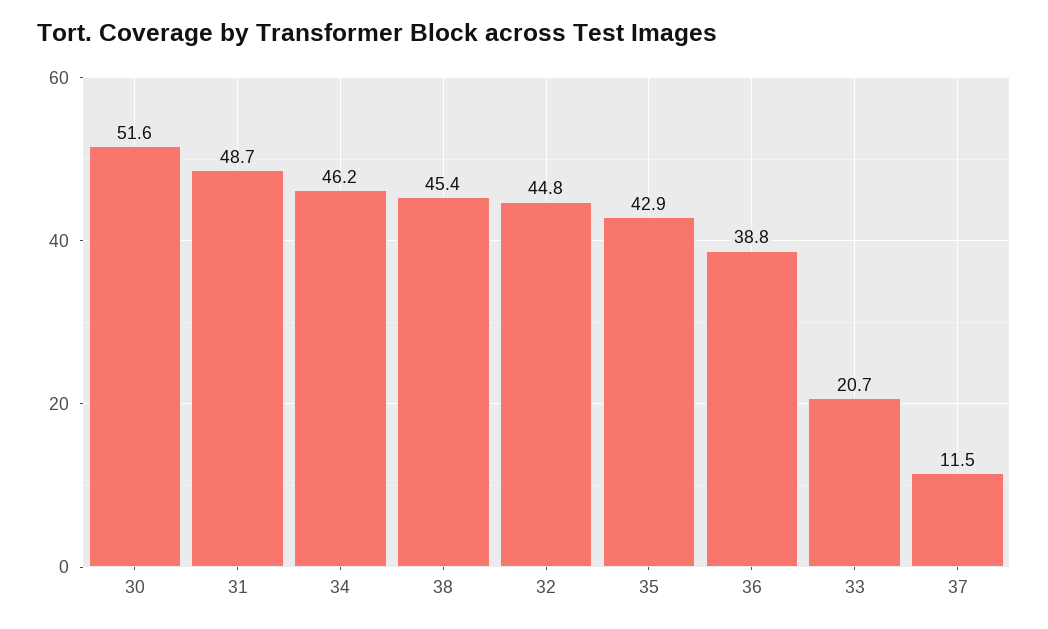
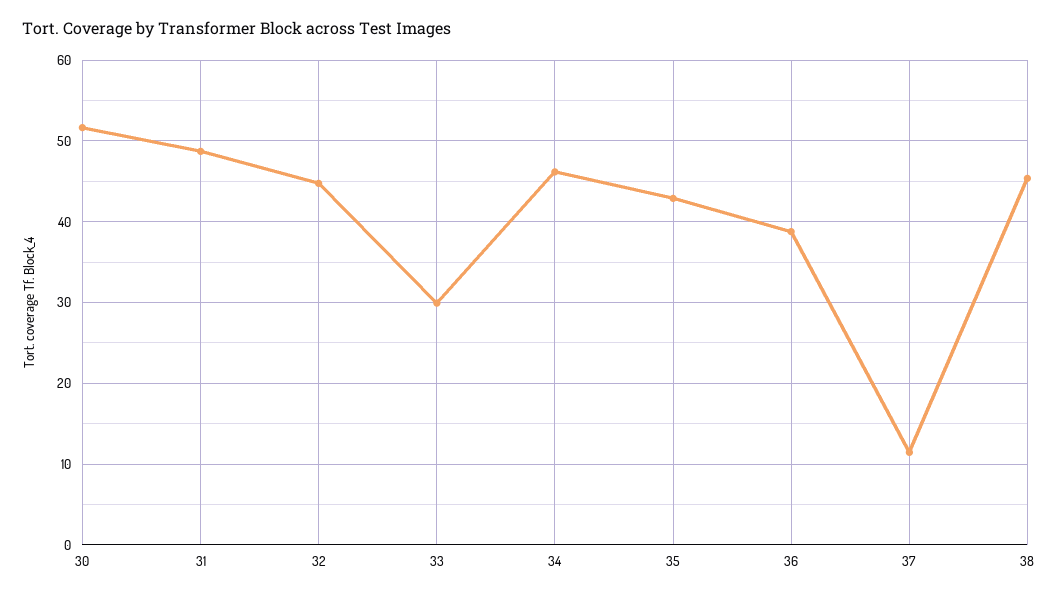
  {
    "30": 51.6,
    "31": 48.7,
    "34": 46.2,
    "38": 45.4,
    "32": 44.8,
    "35": 42.9,
    "36": 38.8,
-   "33": 20.7,
+   "33": 30,
    "37": 11.5
  }

